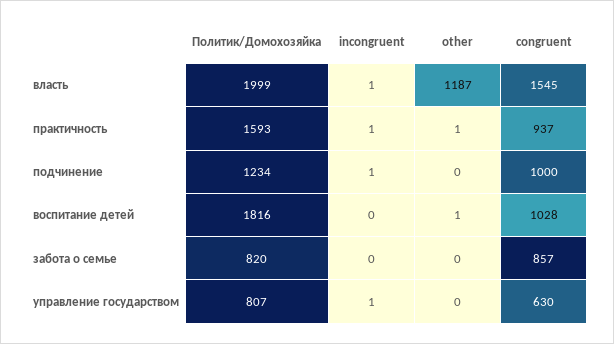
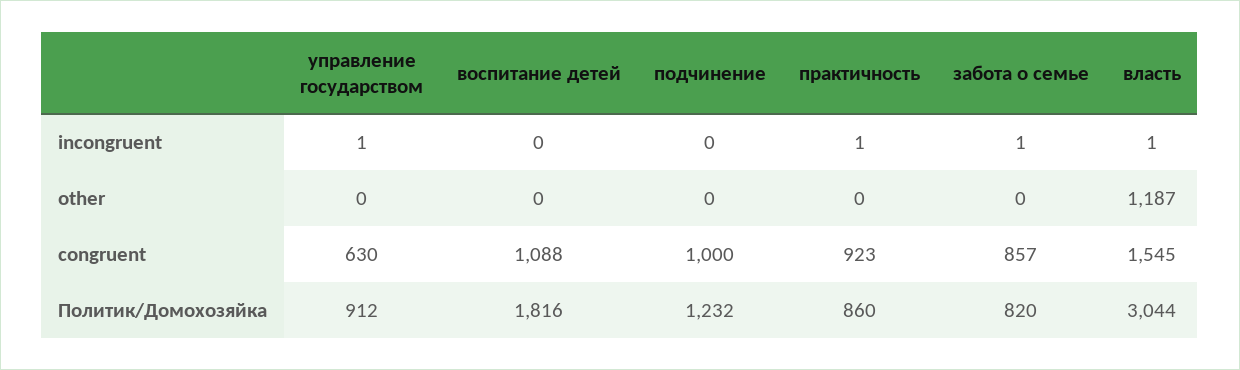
  {
    "Политик/Домохозяйка": {
-     "власть": 1999,
+     "власть": 3044,
-     "практичность": 1593,
+     "практичность": 860,
-     "подчинение": 1234,
+     "подчинение": 1232,
      "воспитание детей": 1816,
      "забота о семье": 820,
-     "управление государством": 807
+     "управление государством": 912
    },
    "incongruent": {
      "власть": 1,
      "практичность": 1,
-     "подчинение": 1,
+     "подчинение": 0,
      "воспитание детей": 0,
-     "забота о семье": 0,
+     "забота о семье": 1,
      "управление государством": 1
    },
    "other": {
      "власть": 1187,
-     "практичность": 1,
+     "практичность": 0,
      "подчинение": 0,
-     "воспитание детей": 1,
+     "воспитание детей": 0,
      "забота о семье": 0,
      "управление государством": 0
    },
    "congruent": {
      "власть": 1545,
-     "практичность": 937,
+     "практичность": 923,
      "подчинение": 1000,
-     "воспитание детей": 1028,
+     "воспитание детей": 1088,
      "забота о семье": 857,
      "управление государством": 630
    }
  }

